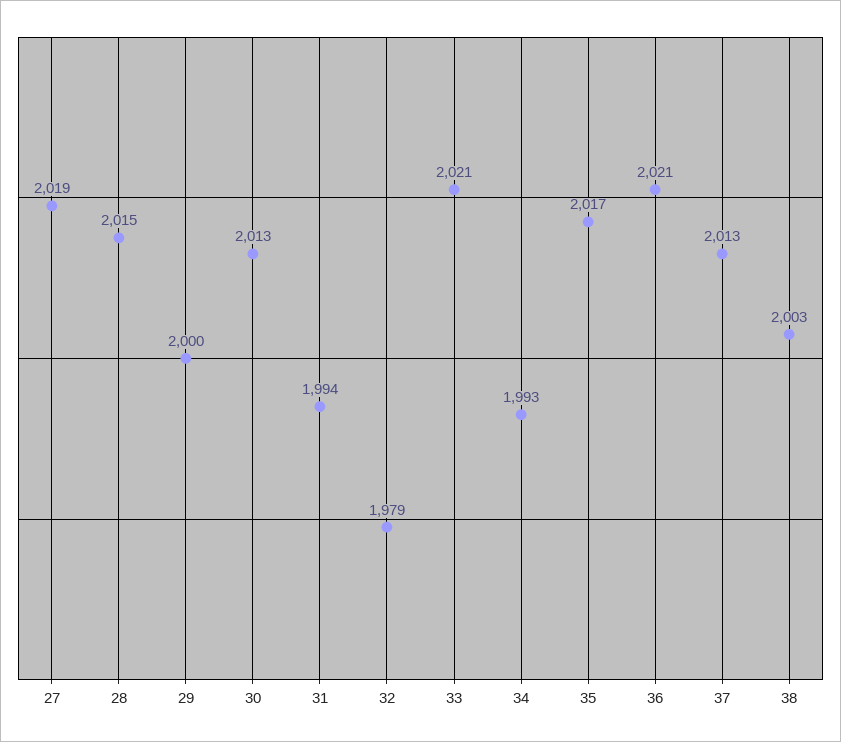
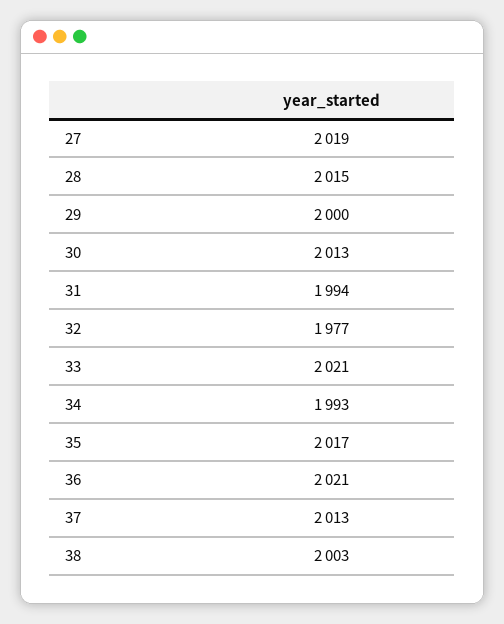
  {
    "27": 2019,
    "28": 2015,
    "29": 2000,
    "30": 2013,
    "31": 1994,
-   "32": 1979,
+   "32": 1977,
    "33": 2021,
    "34": 1993,
    "35": 2017,
    "36": 2021,
    "37": 2013,
    "38": 2003
  }

